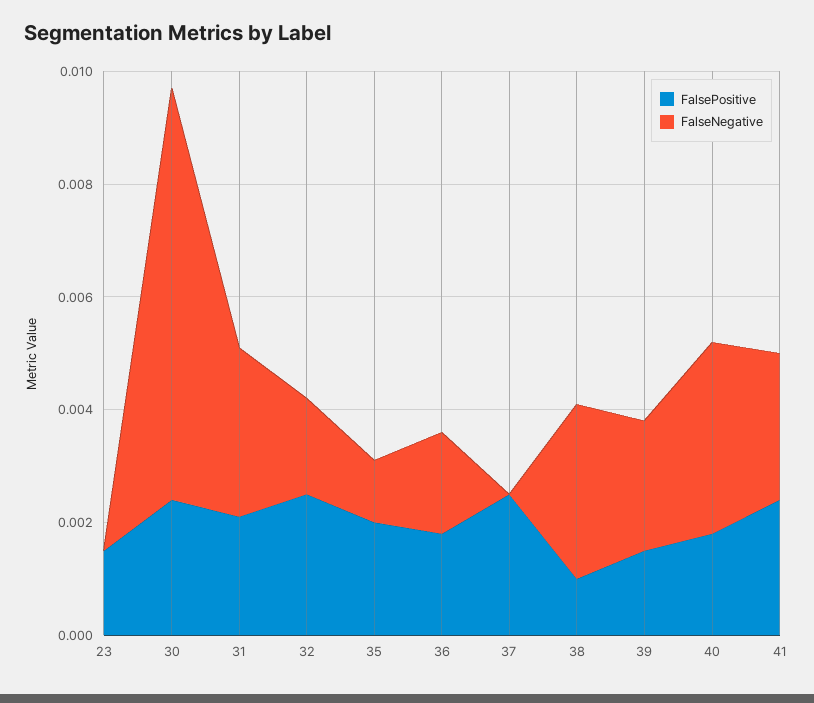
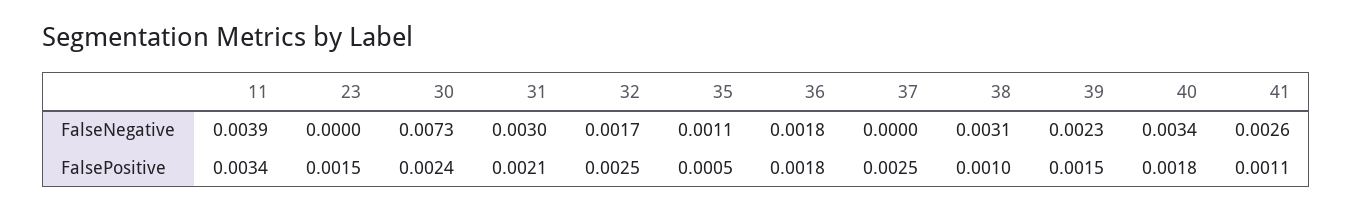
  {
    "FalsePositive": {
      "23": 0.0015,
      "30": 0.0024,
      "31": 0.0021,
      "32": 0.0025,
-     "35": 0.002,
+     "35": 0.0005,
      "36": 0.0018,
      "37": 0.0025,
      "38": 0.001,
      "39": 0.0015,
      "40": 0.0018,
-     "41": 0.0025
+     "41": 0.0011,
+     "11": 0.0034
    },
    "FalseNegative": {
      "23": 0,
      "30": 0.0073,
      "31": 0.003,
      "32": 0.0017,
      "35": 0.0011,
      "36": 0.0018,
      "37": 0,
      "38": 0.0031,
      "39": 0.0023,
      "40": 0.0034,
-     "41": 0.0026
+     "41": 0.0026,
+     "11": 0.0039
    }
  }

